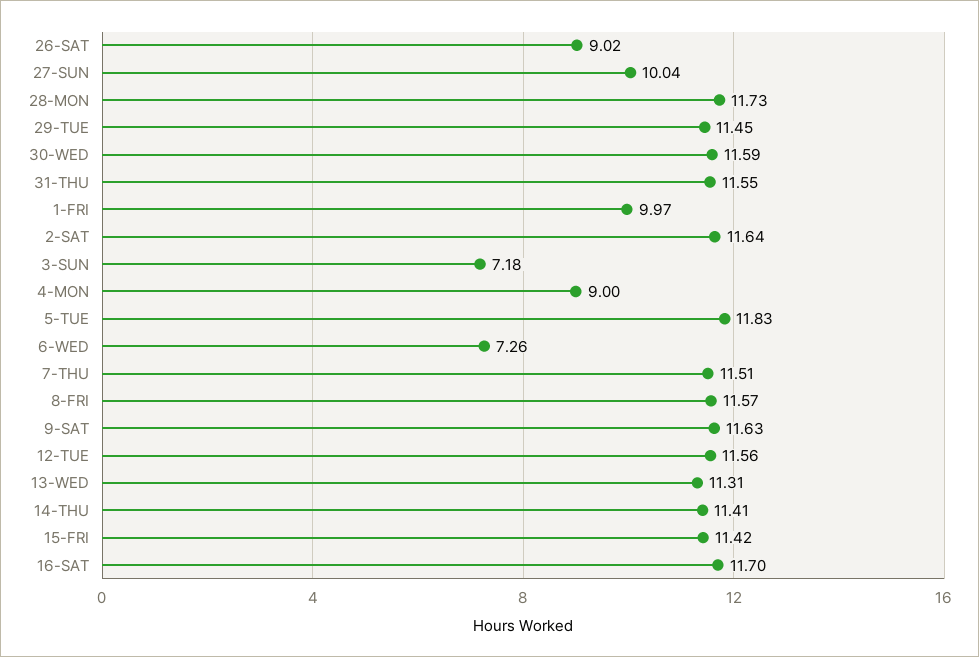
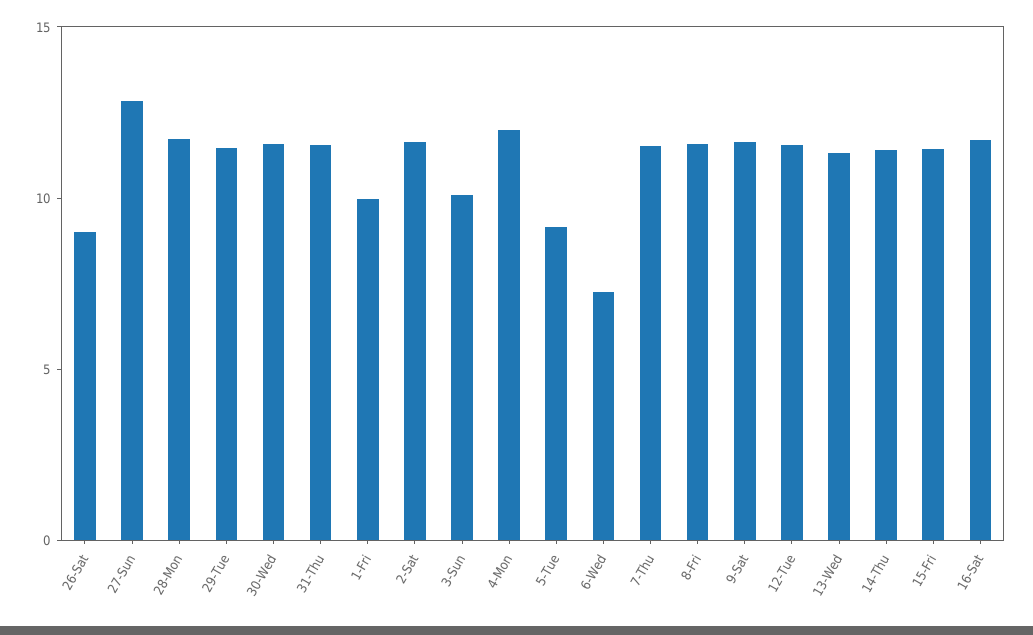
  {
    "26-SAT": 9.02,
-   "27-SUN": 10.04,
+   "27-SUN": 13,
    "28-MON": 11.73,
    "29-TUE": 11.45,
    "30-WED": 11.59,
    "31-THU": 11.55,
    "1-FRI": 9.97,
    "2-SAT": 11.64,
-   "3-SUN": 7.18,
+   "3-SUN": 10,
-   "4-MON": 9,
+   "4-MON": 12,
-   "5-TUE": 11.83,
+   "5-TUE": 9,
    "6-WED": 7.26,
    "7-THU": 11.51,
    "8-FRI": 11.57,
    "9-SAT": 11.63,
    "12-TUE": 11.56,
    "13-WED": 11.31,
    "14-THU": 11.41,
    "15-FRI": 11.42,
    "16-SAT": 11.7
  }

